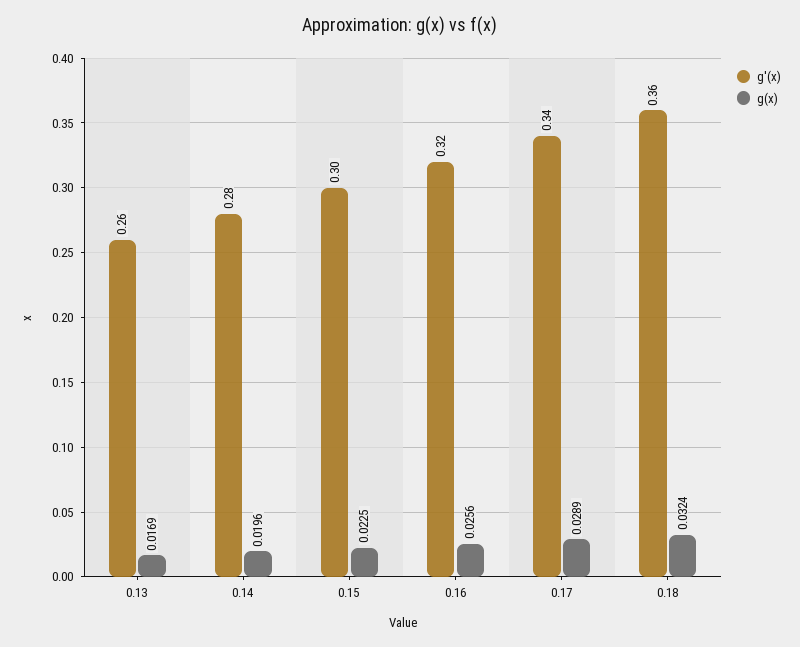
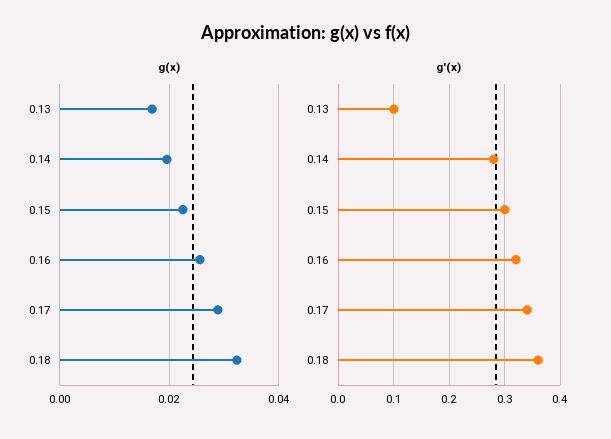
  {
    "g'(x)": {
-     "0.13": 0.26,
+     "0.13": 0.1,
      "0.14": 0.28,
      "0.15": 0.3,
      "0.16": 0.32,
      "0.17": 0.34,
      "0.18": 0.36
    },
    "g(x)": {
      "0.13": 0.0169,
      "0.14": 0.0196,
      "0.15": 0.0225,
      "0.16": 0.0256,
      "0.17": 0.0289,
      "0.18": 0.0324
    }
  }

